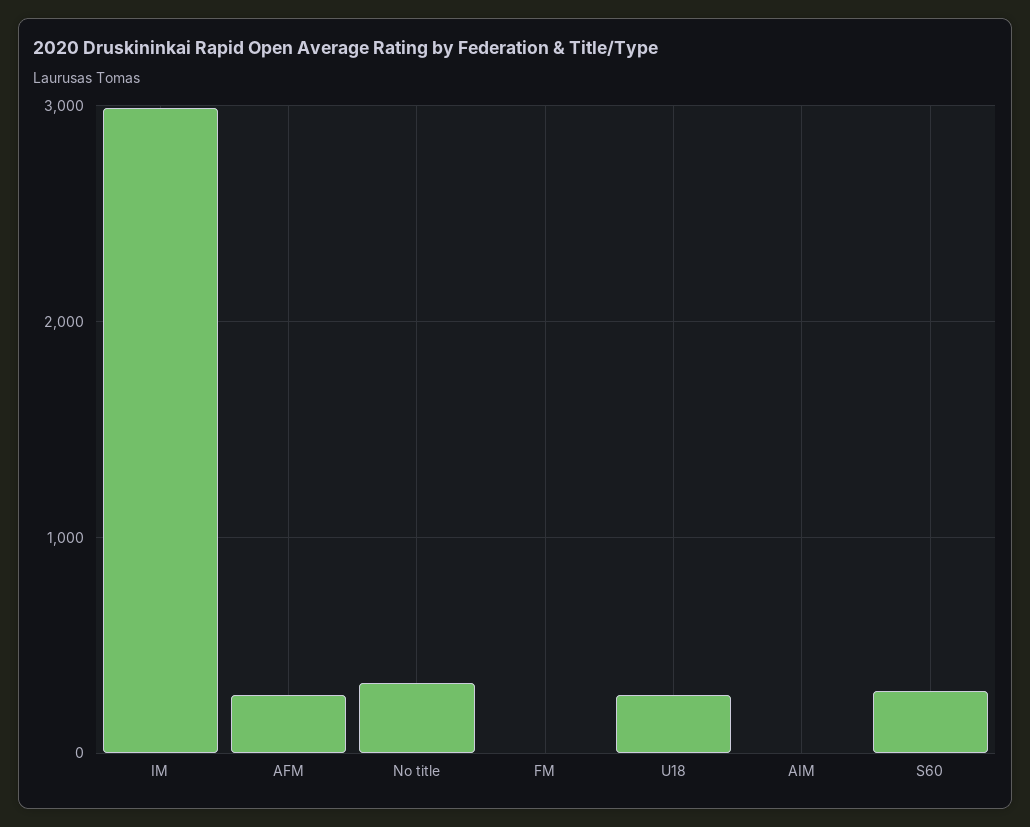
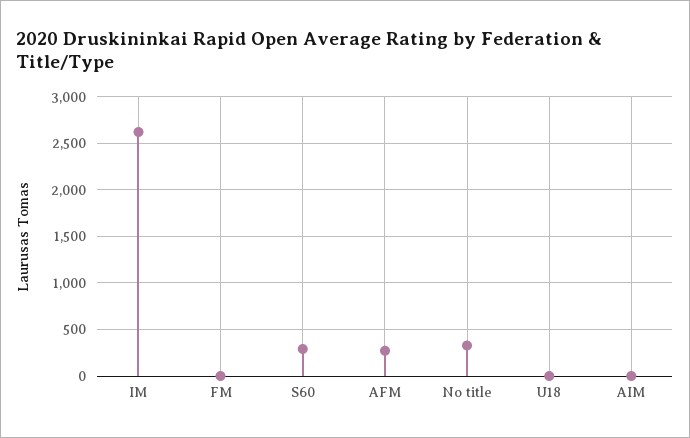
  {
-   "IM": 3000,
+   "IM": 2600,
    "AFM": 300,
    "No title": 300,
    "FM": 0,
-   "U18": 300,
+   "U18": 0,
    "AIM": 0,
    "S60": 300
  }

